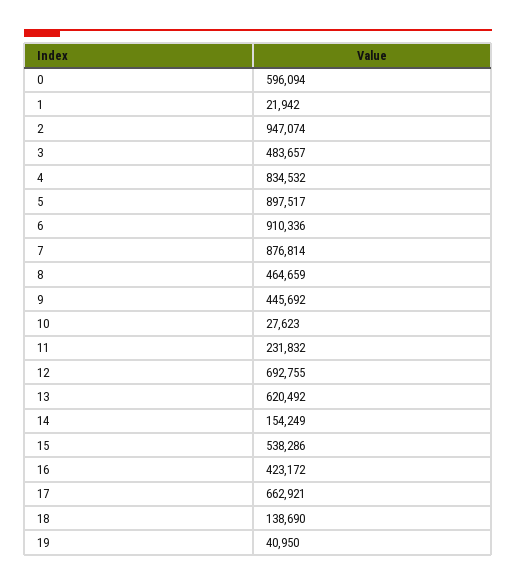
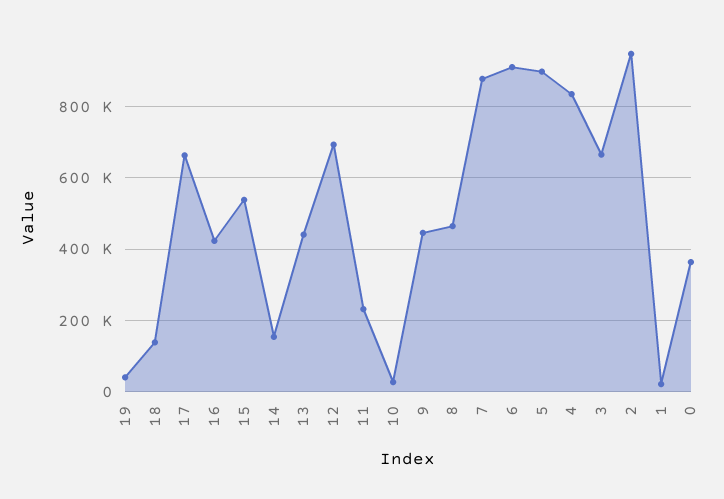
  {
-   "0": 596094,
+   "0": 360000,
    "1": 21942,
    "2": 947074,
-   "3": 483657,
+   "3": 660000,
    "4": 834532,
    "5": 897517,
    "6": 910336,
    "7": 876814,
    "8": 464659,
    "9": 445692,
    "10": 27623,
    "11": 231832,
    "12": 692755,
-   "13": 620492,
+   "13": 440000,
    "14": 154249,
    "15": 538286,
    "16": 423172,
    "17": 662921,
    "18": 138690,
    "19": 40950
  }

